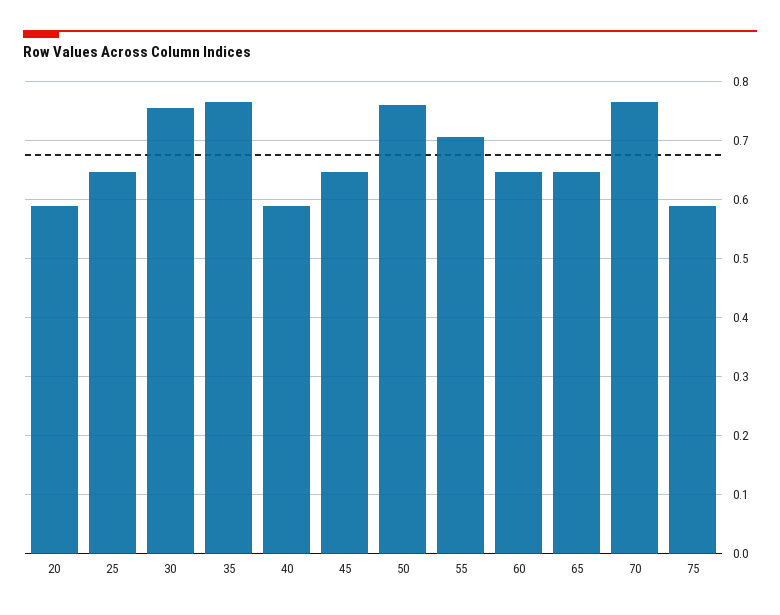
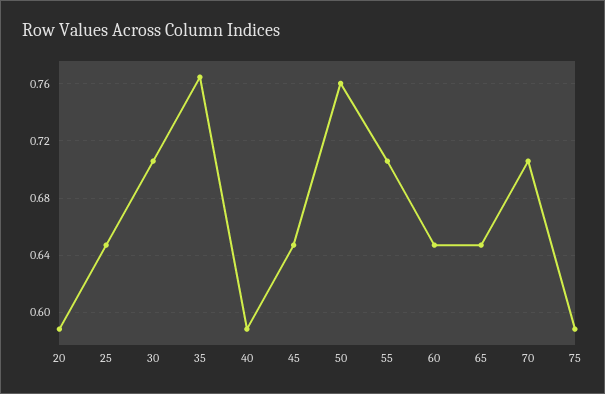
  {
    "20": 0.59,
    "25": 0.645,
-   "30": 0.76,
+   "30": 0.705,
    "35": 0.765,
    "40": 0.59,
    "45": 0.645,
    "50": 0.76,
    "55": 0.705,
    "60": 0.645,
    "65": 0.645,
-   "70": 0.76,
+   "70": 0.705,
    "75": 0.59
  }

